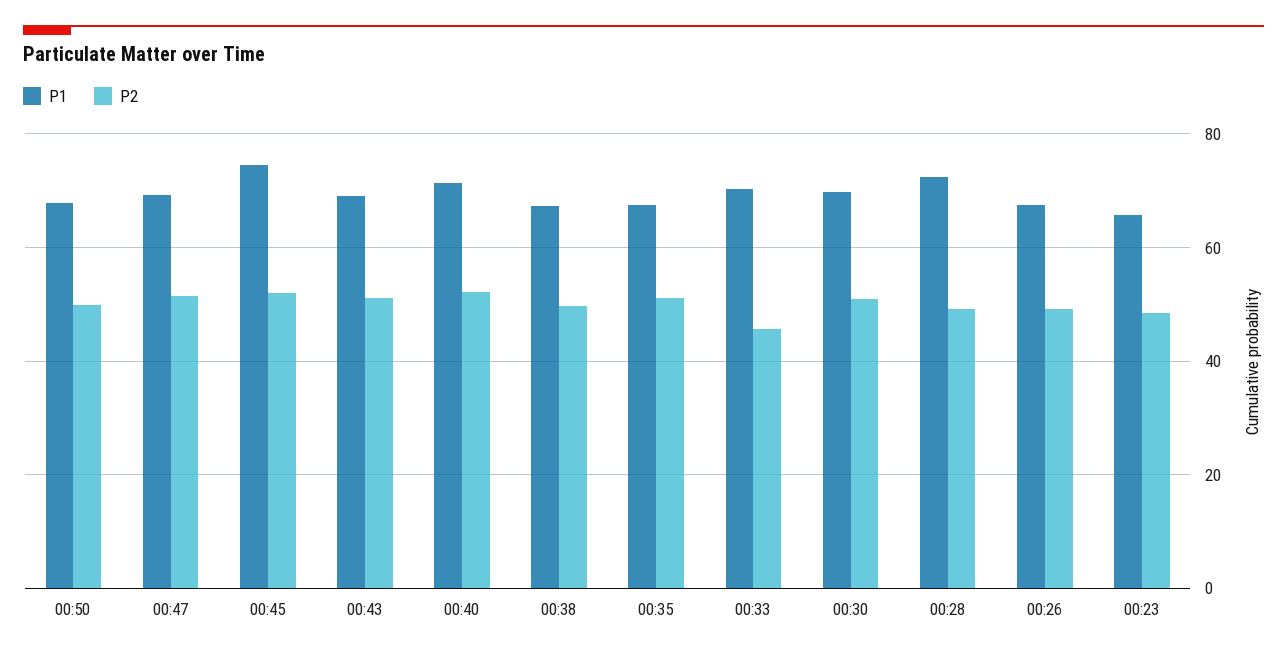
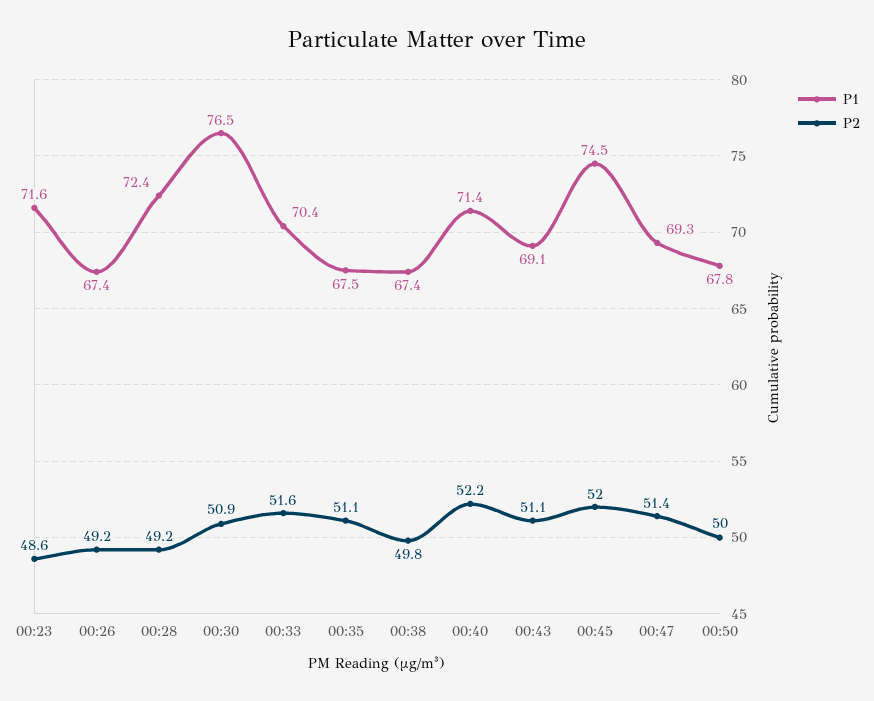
  {
    "P1": {
      "00:50": 67.8,
      "00:47": 69.3,
      "00:45": 74.5,
      "00:43": 69.1,
      "00:40": 71.4,
      "00:38": 67.4,
      "00:35": 67.5,
      "00:33": 70.4,
-     "00:30": 70,
+     "00:30": 76.5,
      "00:28": 72.4,
      "00:26": 67.4,
-     "00:23": 66
+     "00:23": 71.6
    },
    "P2": {
      "00:50": 50,
      "00:47": 51.4,
      "00:45": 52,
      "00:43": 51.1,
      "00:40": 52.2,
      "00:38": 49.8,
      "00:35": 51.1,
-     "00:33": 46,
+     "00:33": 51.6,
      "00:30": 50.9,
      "00:28": 49.2,
      "00:26": 49.2,
      "00:23": 48.6
    }
  }

